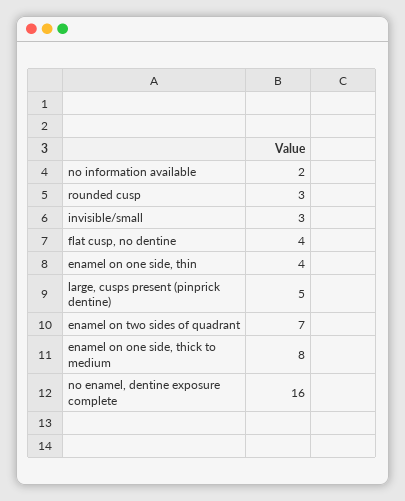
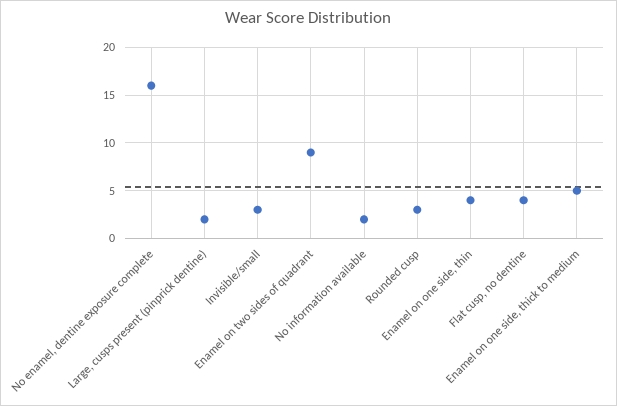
  {
    "no information available": 2,
    "rounded cusp": 3,
    "invisible/small": 3,
    "flat cusp, no dentine": 4,
    "enamel on one side, thin": 4,
-   "large, cusps present (pinprick dentine)": 5,
+   "large, cusps present (pinprick dentine)": 2,
-   "enamel on two sides of quadrant": 7,
+   "enamel on two sides of quadrant": 9,
-   "enamel on one side, thick to medium": 8,
+   "enamel on one side, thick to medium": 5,
    "no enamel, dentine exposure complete": 16
  }

